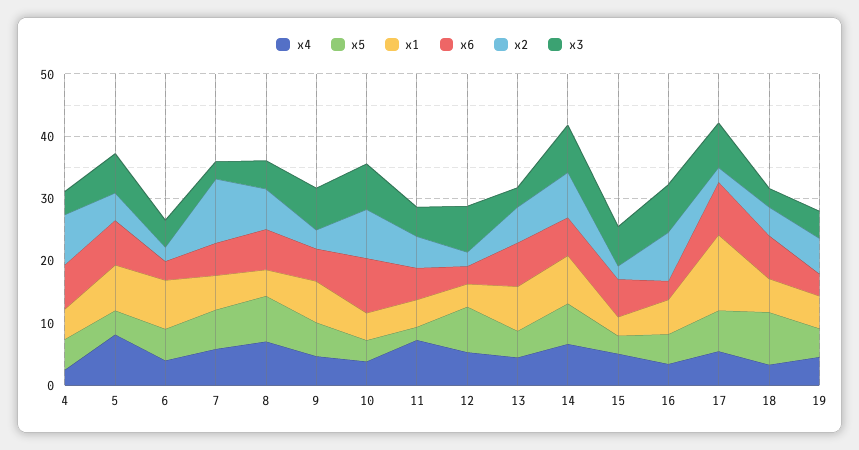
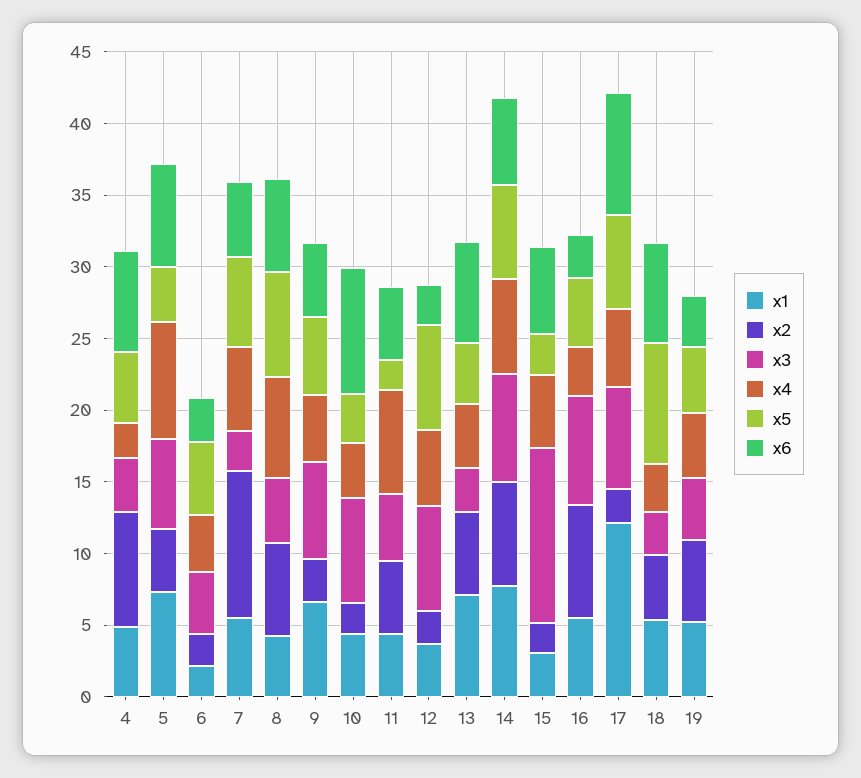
  {
    "x4": {
      "4": 2,
      "5": 8,
      "6": 4,
      "7": 6,
      "8": 7,
      "9": 5,
      "10": 4,
      "11": 7,
      "12": 5,
      "13": 4,
      "14": 7,
      "15": 5,
      "16": 3,
      "17": 5,
      "18": 3,
      "19": 5
    },
    "x5": {
      "4": 5,
      "5": 4,
      "6": 5,
      "7": 6,
      "8": 7,
      "9": 5,
      "10": 3,
      "11": 2,
      "12": 7,
      "13": 4,
      "14": 7,
      "15": 3,
      "16": 5,
      "17": 7,
      "18": 8,
      "19": 5
    },
    "x1": {
      "4": 5,
      "5": 7,
-     "6": 8,
+     "6": 2,
      "7": 6,
      "8": 4,
      "9": 7,
      "10": 4,
      "11": 4,
      "12": 4,
      "13": 7,
      "14": 8,
      "15": 3,
      "16": 6,
      "17": 12,
      "18": 5,
      "19": 5
    },
    "x6": {
      "4": 7,
      "5": 7,
      "6": 3,
      "7": 5,
      "8": 6,
      "9": 5,
      "10": 9,
      "11": 5,
      "12": 3,
      "13": 7,
      "14": 6,
      "15": 6,
      "16": 3,
      "17": 8,
      "18": 7,
      "19": 4
    },
    "x2": {
      "4": 8,
      "5": 4,
      "6": 2,
      "7": 10,
      "8": 6,
      "9": 3,
-     "10": 8,
+     "10": 2,
      "11": 5,
      "12": 2,
      "13": 6,
      "14": 7,
      "15": 2,
      "16": 8,
      "17": 2,
      "18": 5,
      "19": 6
    },
    "x3": {
      "4": 4,
      "5": 6,
      "6": 4,
      "7": 3,
      "8": 5,
      "9": 7,
      "10": 7,
      "11": 5,
      "12": 7,
      "13": 3,
      "14": 8,
-     "15": 6,
+     "15": 12,
      "16": 8,
      "17": 7,
      "18": 3,
      "19": 4
    }
  }

